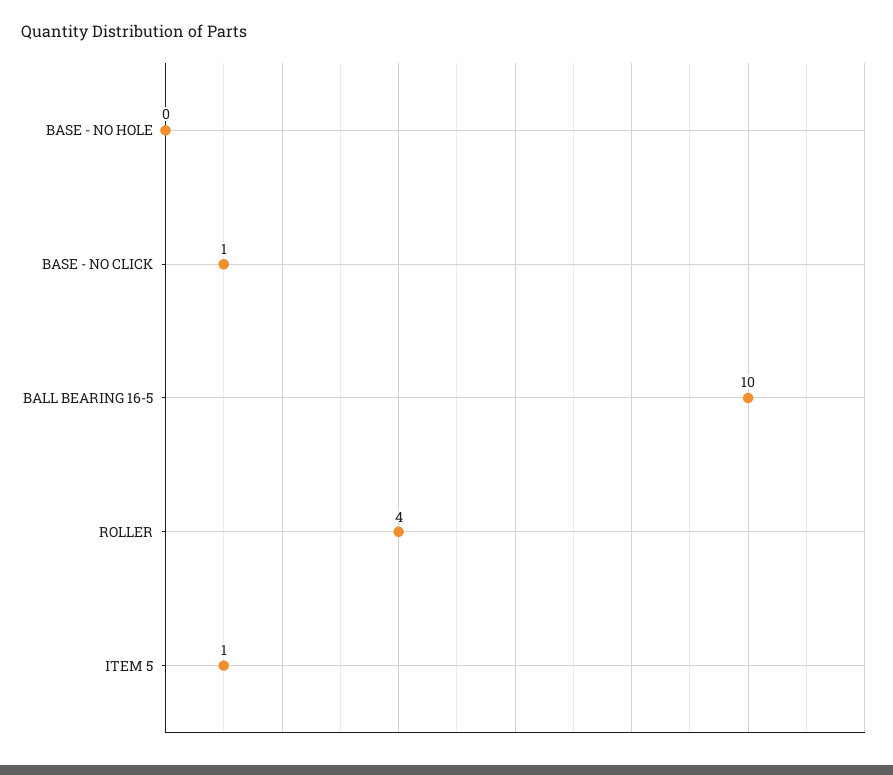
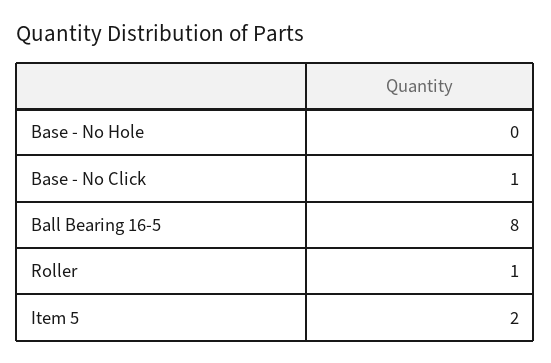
  {
    "BASE - NO HOLE": 0,
    "BASE - NO CLICK": 1,
-   "BALL BEARING 16-5": 10,
+   "BALL BEARING 16-5": 8,
-   "ROLLER": 4,
+   "ROLLER": 1,
-   "ITEM 5": 1
+   "ITEM 5": 2
  }

